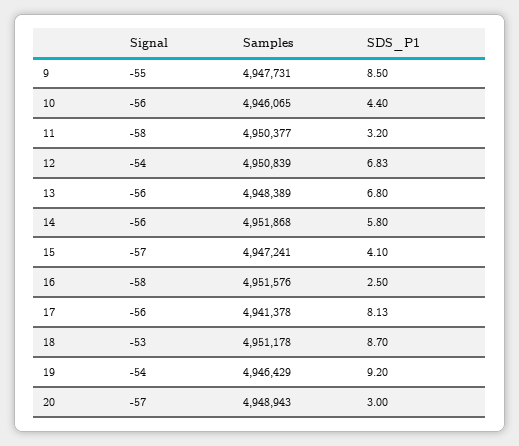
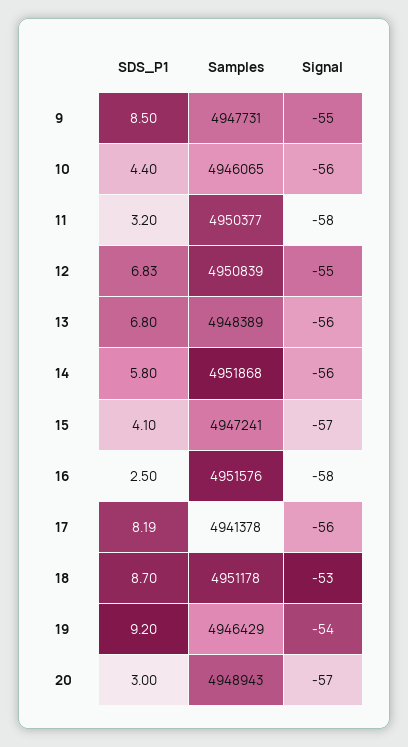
  {
    "Signal": {
      "9": -55,
      "10": -56,
      "11": -58,
-     "12": -54,
+     "12": -55,
      "13": -56,
      "14": -56,
      "15": -57,
      "16": -58,
      "17": -56,
      "18": -53,
      "19": -54,
      "20": -57
    },
    "Samples": {
      "9": 4947731,
      "10": 4946065,
      "11": 4950377,
      "12": 4950839,
      "13": 4948389,
      "14": 4951868,
      "15": 4947241,
      "16": 4951576,
      "17": 4941378,
      "18": 4951178,
      "19": 4946429,
      "20": 4948943
    },
    "SDS_P1": {
      "9": 8.5,
      "10": 4.4,
      "11": 3.2,
      "12": 6.83,
      "13": 6.8,
      "14": 5.8,
      "15": 4.1,
      "16": 2.5,
-     "17": 8.13,
+     "17": 8.19,
      "18": 8.7,
      "19": 9.2,
      "20": 3
    }
  }

